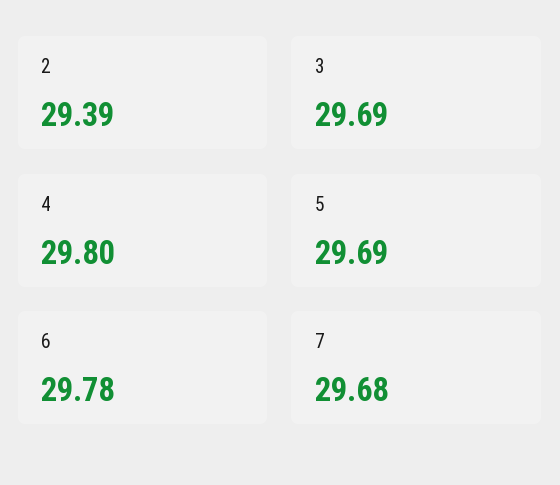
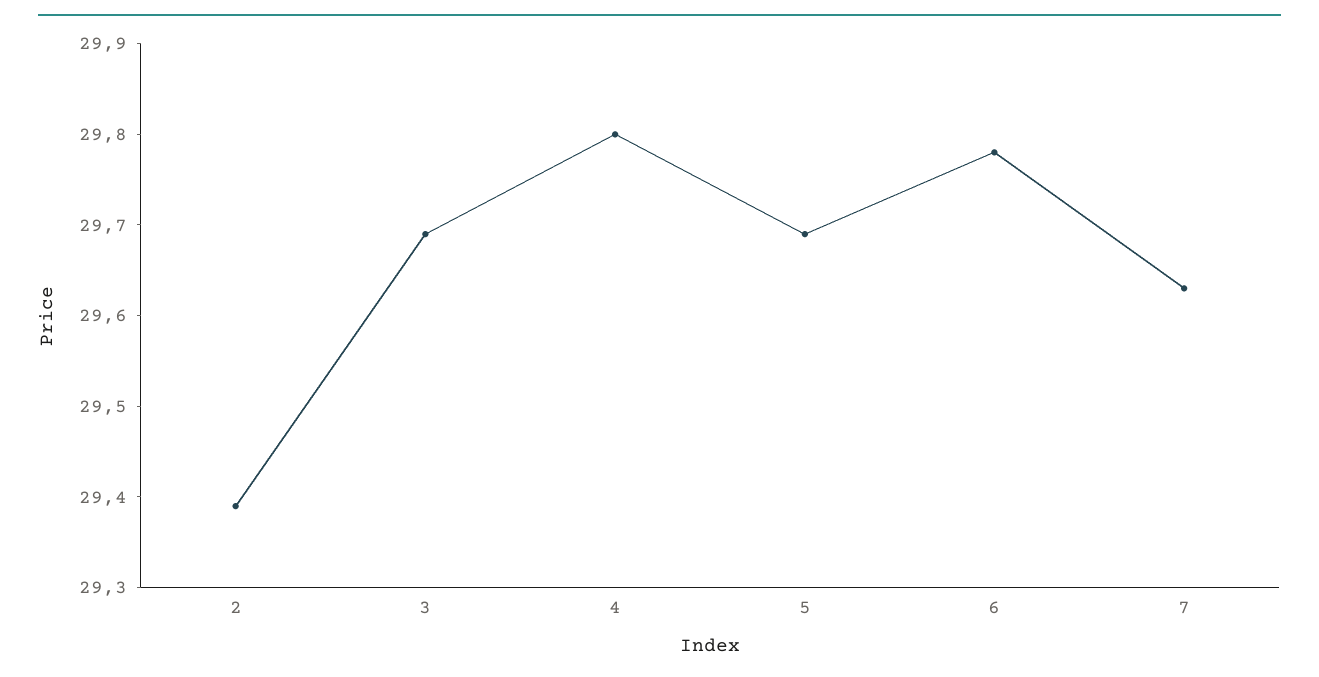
  {
    "2": 29.39,
    "3": 29.69,
    "4": 29.8,
    "5": 29.69,
    "6": 29.78,
-   "7": 29.68
+   "7": 29.63
  }

